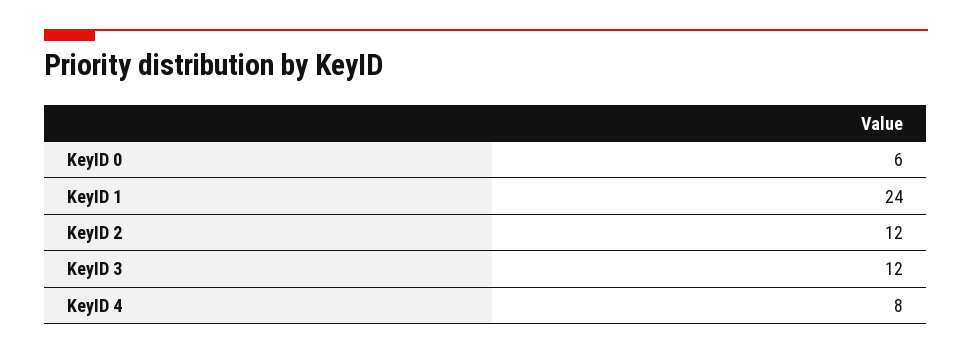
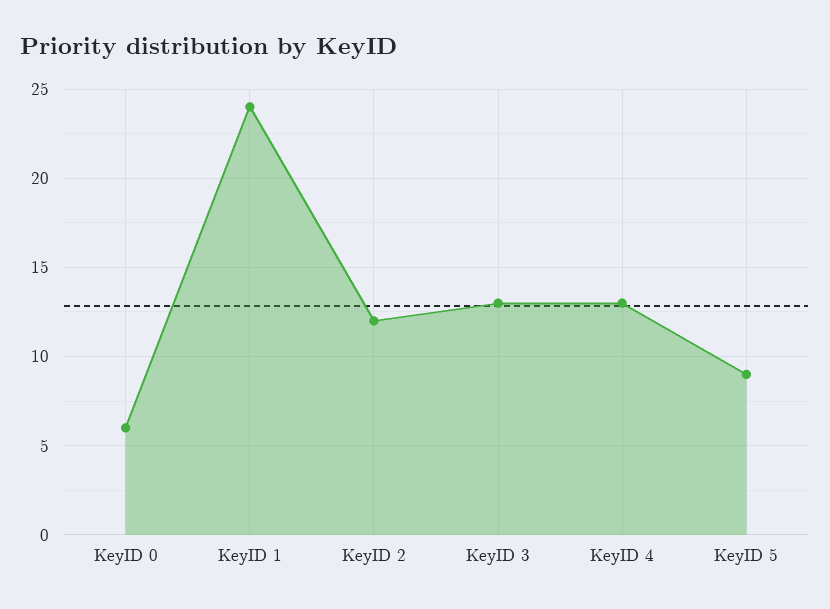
  {
    "KeyID 0": 6,
    "KeyID 1": 24,
    "KeyID 2": 12,
-   "KeyID 3": 12,
+   "KeyID 3": 13,
-   "KeyID 4": 8
+   "KeyID 4": 13,
+   "KeyID 5": 9
  }

